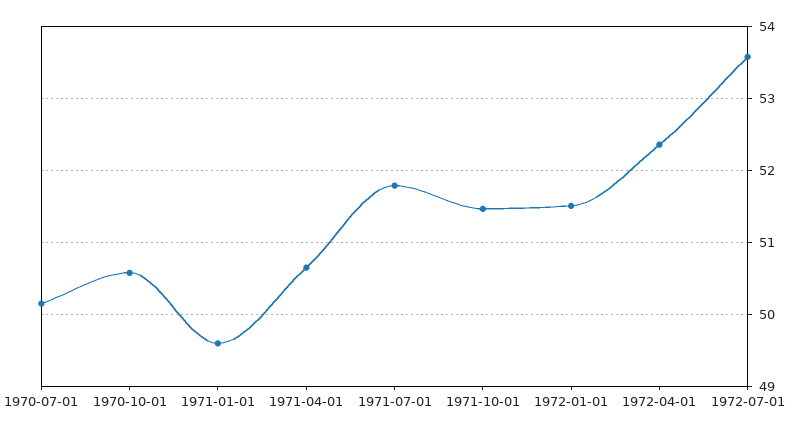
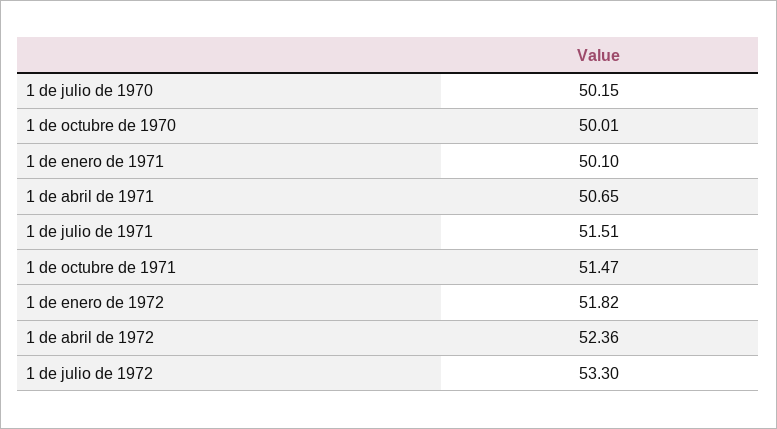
  {
    "1970-07-01": 50.15,
-   "1970-10-01": 50.6,
+   "1970-10-01": 50.01,
-   "1971-01-01": 49.6,
+   "1971-01-01": 50.1,
    "1971-04-01": 50.65,
-   "1971-07-01": 51.8,
+   "1971-07-01": 51.51,
    "1971-10-01": 51.47,
-   "1972-01-01": 51.5,
+   "1972-01-01": 51.82,
    "1972-04-01": 52.36,
-   "1972-07-01": 53.6
+   "1972-07-01": 53.3
  }

